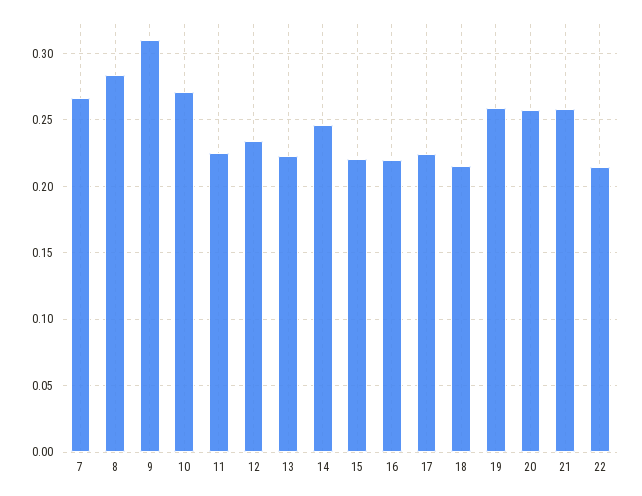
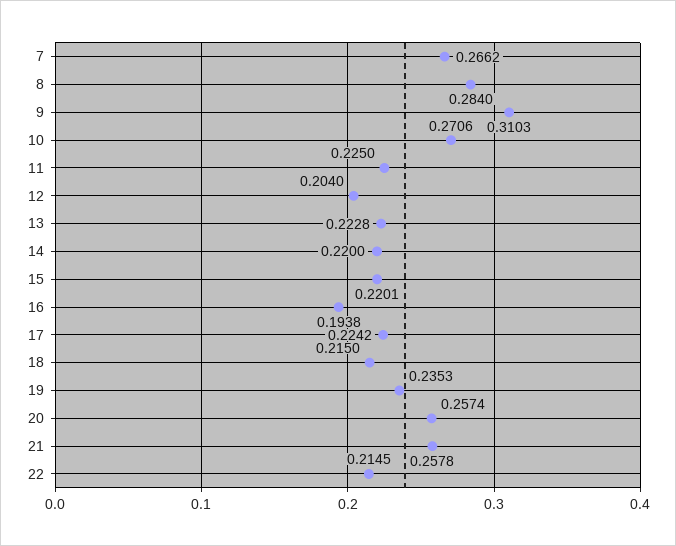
  {
    "7": 0.2662,
    "8": 0.284,
    "9": 0.3103,
    "10": 0.2706,
    "11": 0.225,
-   "12": 0.235,
+   "12": 0.204,
    "13": 0.2228,
-   "14": 0.245,
+   "14": 0.22,
    "15": 0.2201,
-   "16": 0.22,
+   "16": 0.1938,
    "17": 0.2242,
    "18": 0.215,
-   "19": 0.26,
+   "19": 0.2353,
    "20": 0.2574,
    "21": 0.2578,
    "22": 0.2145
  }

